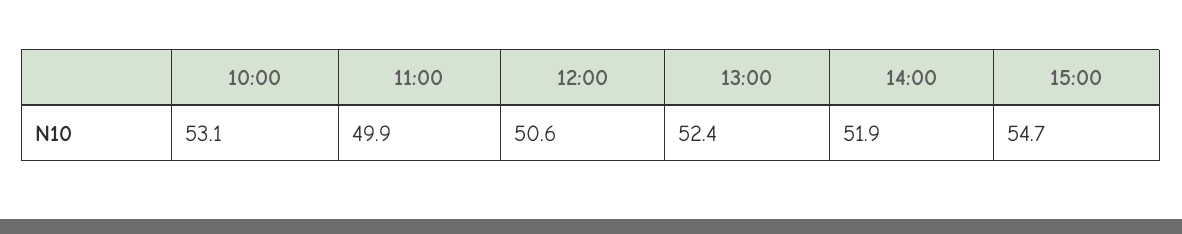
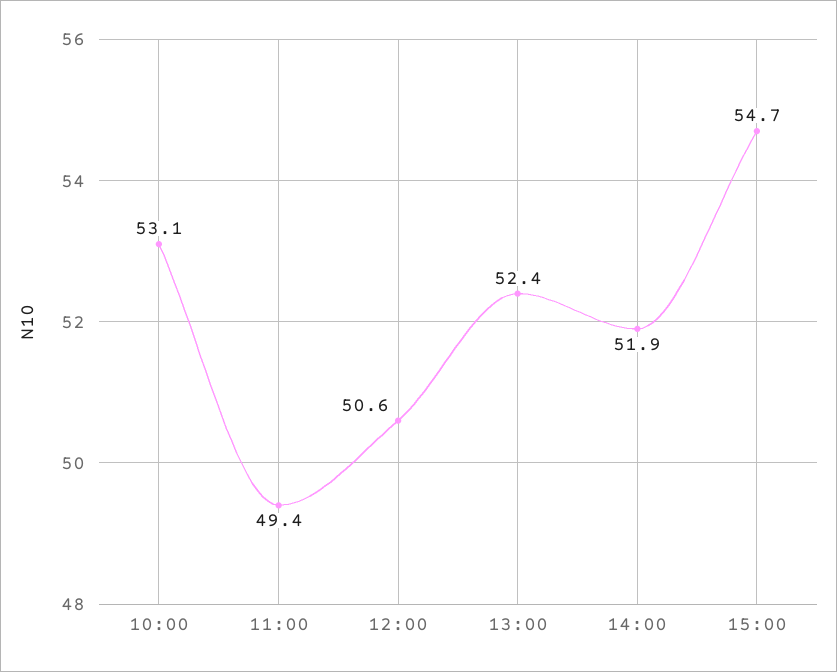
  {
    "10:00": 53.1,
-   "11:00": 49.9,
+   "11:00": 49.4,
    "12:00": 50.6,
    "13:00": 52.4,
    "14:00": 51.9,
    "15:00": 54.7
  }

